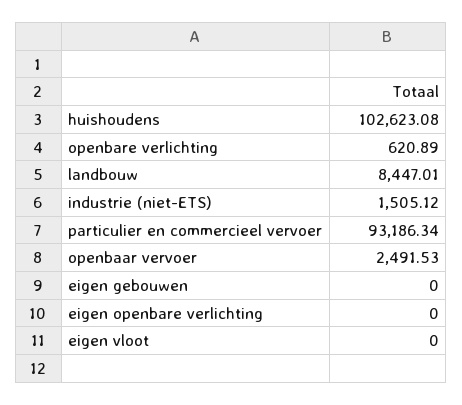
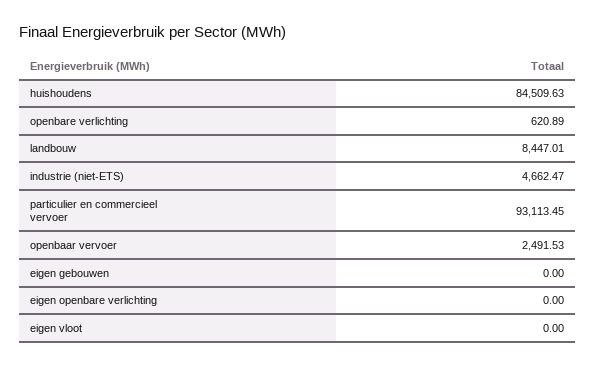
  {
-   "huishoudens": 102623.08,
+   "huishoudens": 84509.63,
    "openbare verlichting": 620.89,
    "landbouw": 8447.01,
-   "industrie (niet-ETS)": 1505.12,
+   "industrie (niet-ETS)": 4662.47,
-   "particulier en commercieel vervoer": 93186.34,
+   "particulier en commercieel vervoer": 93113.45,
    "openbaar vervoer": 2491.53,
    "eigen gebouwen": 0,
    "eigen openbare verlichting": 0,
    "eigen vloot": 0
  }

